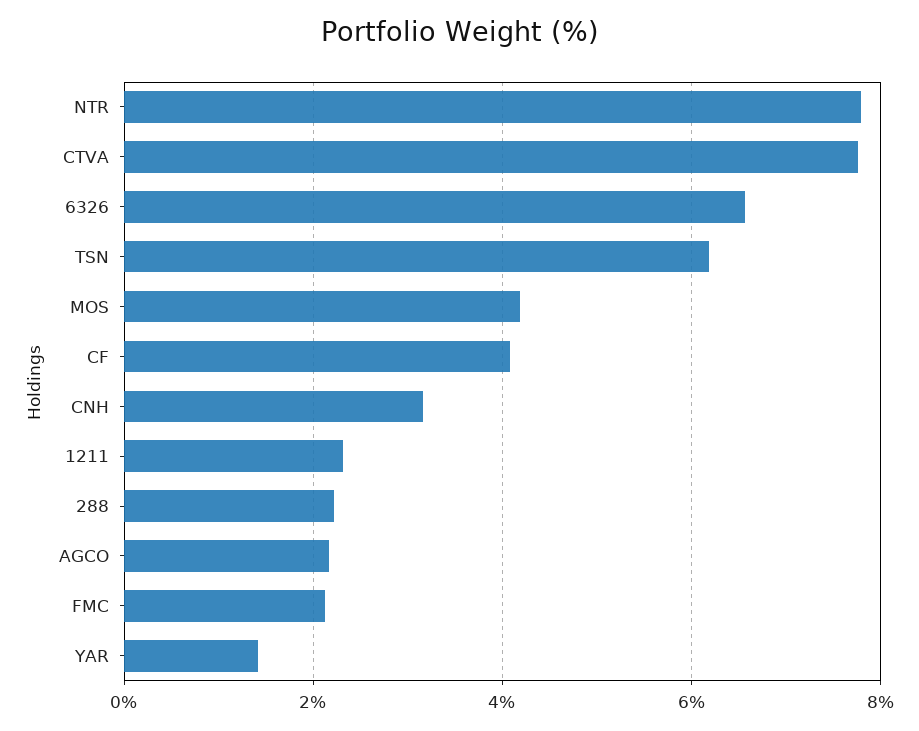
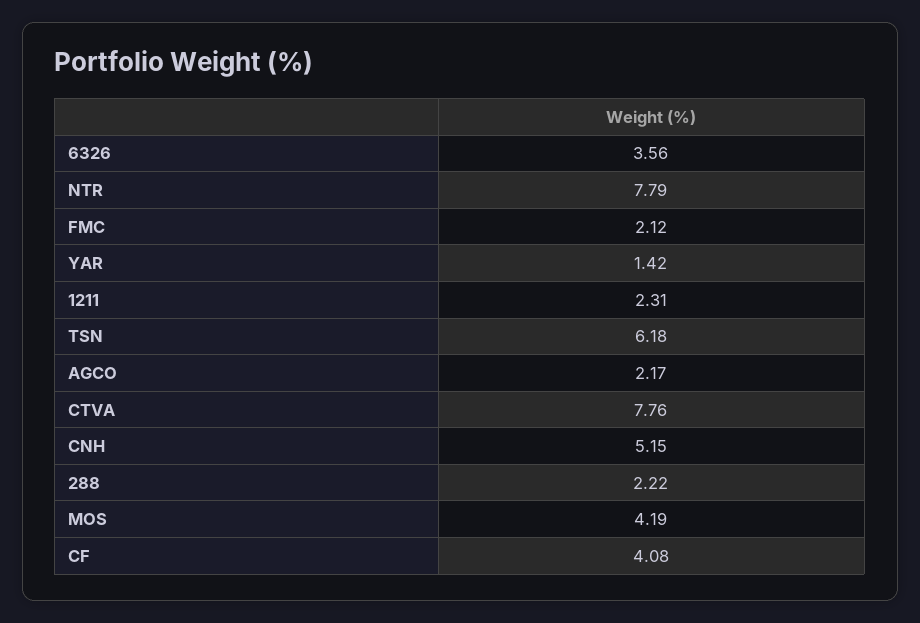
  {
    "NTR": 7.79,
    "CTVA": 7.76,
-   "6326": 6.6,
+   "6326": 3.56,
    "TSN": 6.18,
    "MOS": 4.19,
    "CF": 4.08,
-   "CNH": 3.2,
+   "CNH": 5.15,
    "1211": 2.31,
    "288": 2.22,
    "AGCO": 2.17,
    "FMC": 2.12,
    "YAR": 1.42
  }

